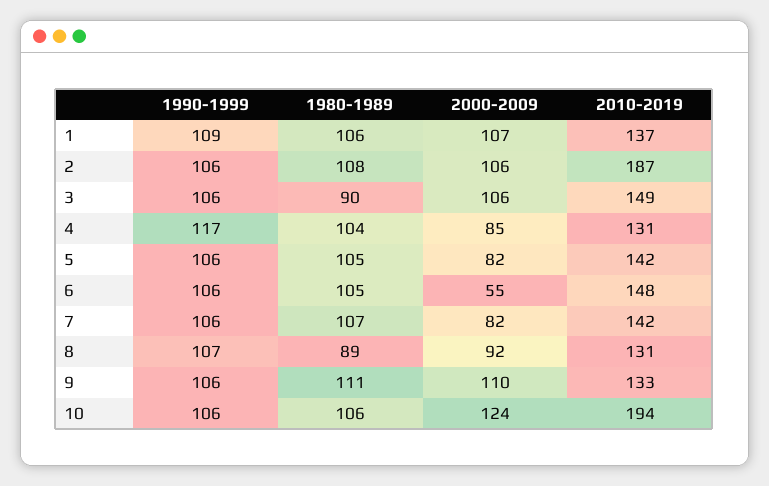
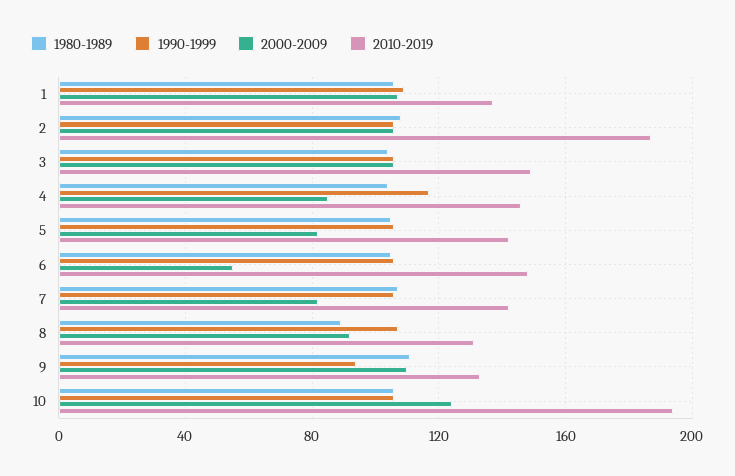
  {
    "1990-1999": {
      "1": 109,
      "2": 106,
      "3": 106,
      "4": 117,
      "5": 106,
      "6": 106,
      "7": 106,
      "8": 107,
-     "9": 106,
+     "9": 95,
      "10": 106
    },
    "1980-1989": {
      "1": 106,
      "2": 108,
-     "3": 90,
+     "3": 105,
      "4": 104,
      "5": 105,
      "6": 105,
      "7": 107,
      "8": 89,
      "9": 111,
      "10": 106
    },
    "2000-2009": {
      "1": 107,
      "2": 106,
      "3": 106,
      "4": 85,
      "5": 82,
      "6": 55,
      "7": 82,
      "8": 92,
      "9": 110,
      "10": 124
    },
    "2010-2019": {
      "1": 137,
      "2": 187,
      "3": 149,
-     "4": 131,
+     "4": 145,
      "5": 142,
      "6": 148,
      "7": 142,
      "8": 131,
      "9": 133,
      "10": 194
    }
  }

